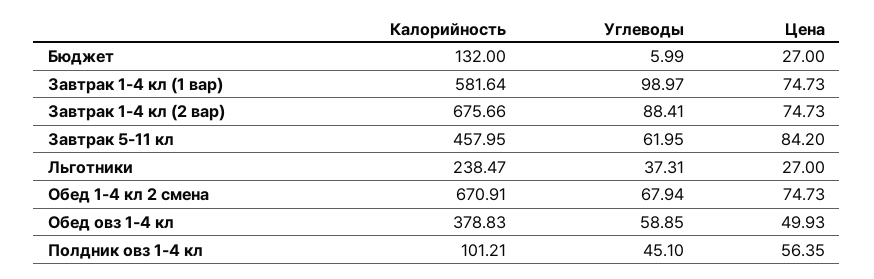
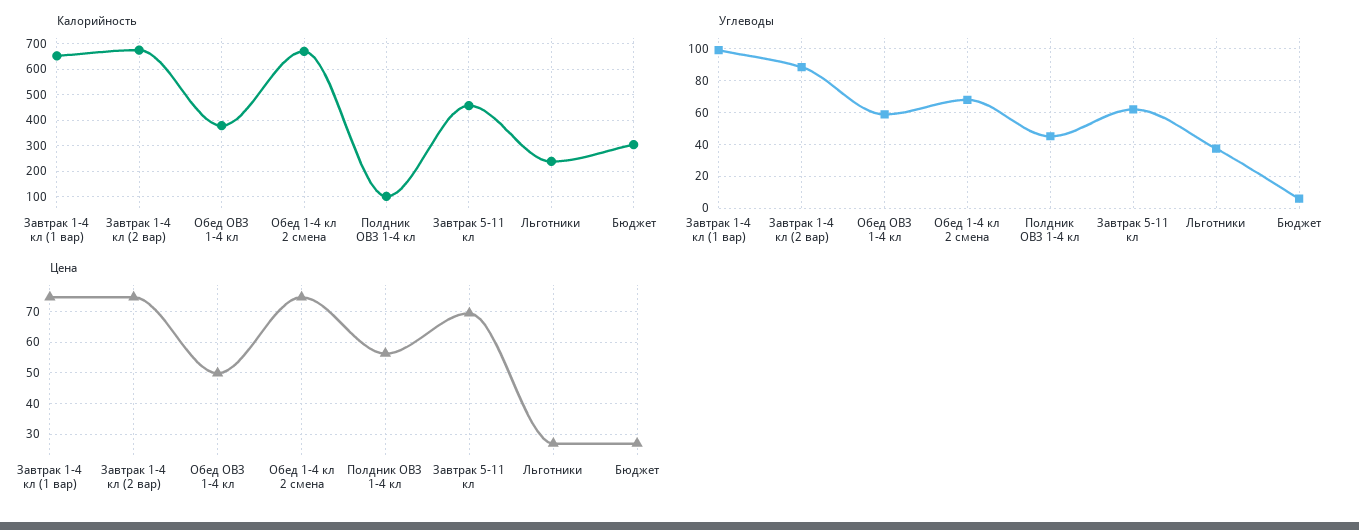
  {
    "Калорийность": {
-     "Бюджет": 132,
+     "Бюджет": 300,
-     "Завтрак 1-4 кл (1 вар)": 581.64,
+     "Завтрак 1-4 кл (1 вар)": 650,
      "Завтрак 1-4 кл (2 вар)": 675.66,
      "Завтрак 5-11 кл": 457.95,
      "Льготники": 238.47,
      "Обед 1-4 кл 2 смена": 670.91,
      "Обед овз 1-4 кл": 378.83,
      "Полдник овз 1-4 кл": 101.21
    },
    "Углеводы": {
      "Бюджет": 5.99,
      "Завтрак 1-4 кл (1 вар)": 98.97,
      "Завтрак 1-4 кл (2 вар)": 88.41,
      "Завтрак 5-11 кл": 61.95,
      "Льготники": 37.31,
      "Обед 1-4 кл 2 смена": 67.94,
      "Обед овз 1-4 кл": 58.85,
      "Полдник овз 1-4 кл": 45.1
    },
    "Цена": {
      "Бюджет": 27,
      "Завтрак 1-4 кл (1 вар)": 74.73,
      "Завтрак 1-4 кл (2 вар)": 74.73,
-     "Завтрак 5-11 кл": 84.2,
+     "Завтрак 5-11 кл": 70,
      "Льготники": 27,
      "Обед 1-4 кл 2 смена": 74.73,
      "Обед овз 1-4 кл": 49.93,
      "Полдник овз 1-4 кл": 56.35
    }
  }

